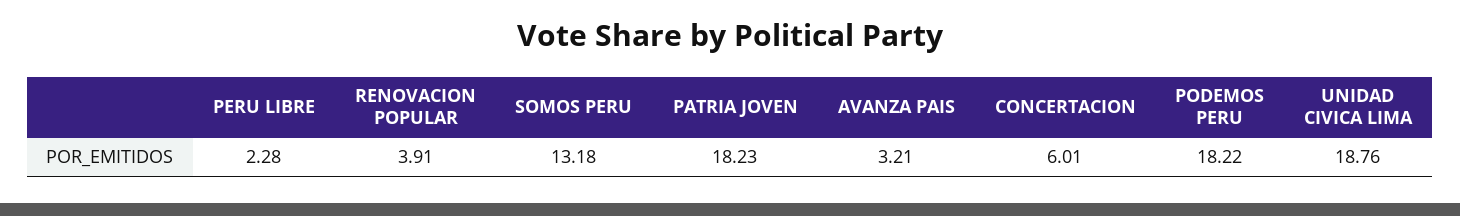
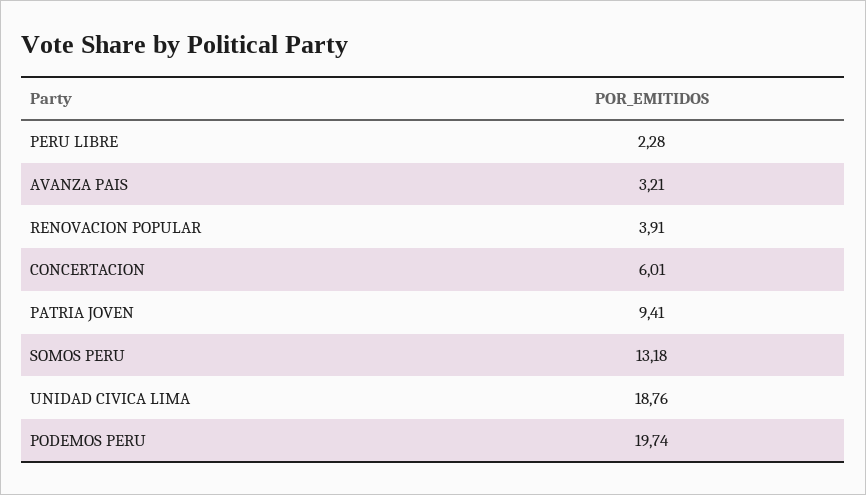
  {
    "PERU LIBRE": 2.28,
    "RENOVACION POPULAR": 3.91,
    "SOMOS PERU": 13.18,
-   "PATRIA JOVEN": 18.23,
+   "PATRIA JOVEN": 9.41,
    "AVANZA PAIS": 3.21,
    "CONCERTACION": 6.01,
-   "PODEMOS PERU": 18.22,
+   "PODEMOS PERU": 19.74,
    "UNIDAD CIVICA LIMA": 18.76
  }

